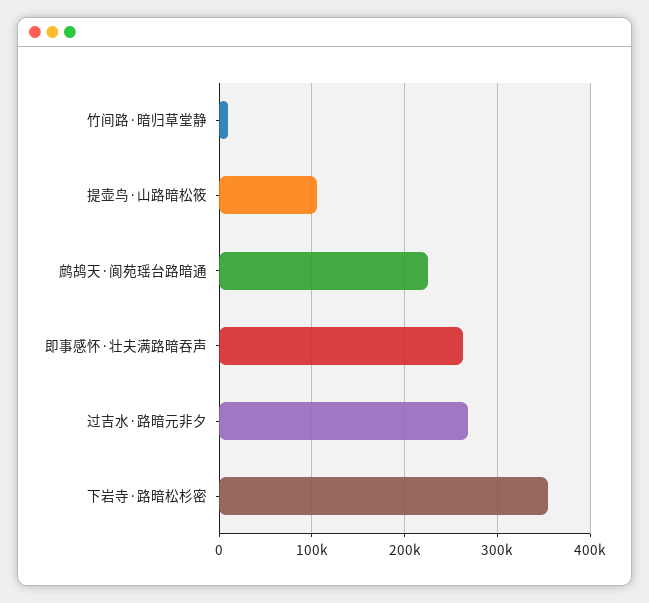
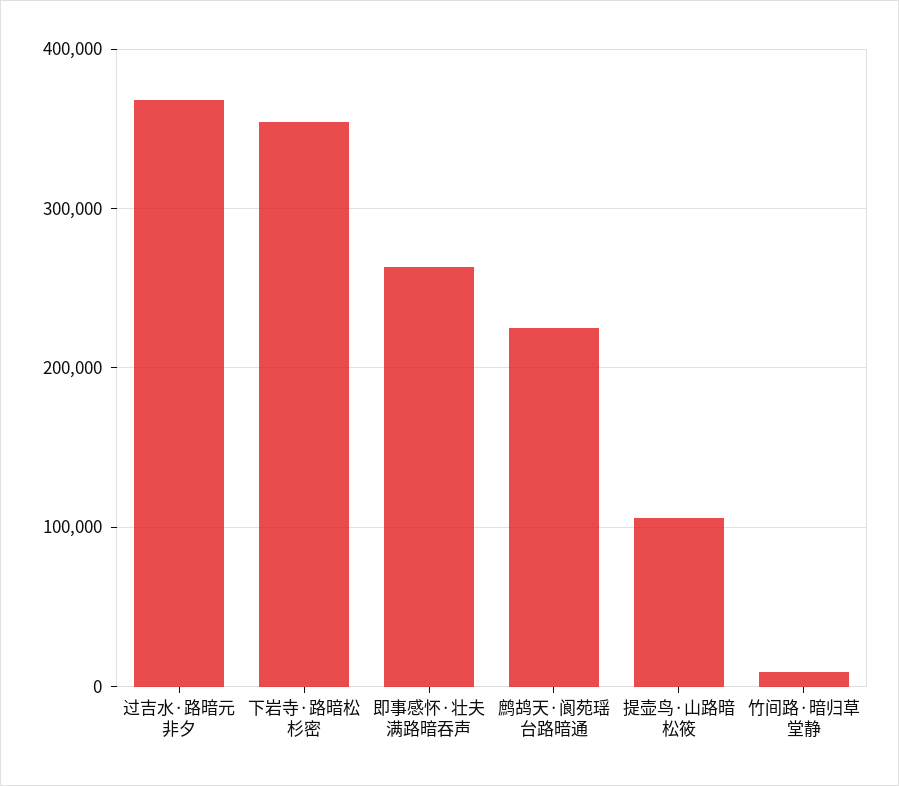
  {
    "竹间路·暗归草堂静": 10000,
    "提壶鸟·山路暗松筱": 110000,
    "鹧鸪天·阆苑瑶台路暗通": 220000,
    "即事感怀·壮夫满路暗吞声": 260000,
-   "过吉水·路暗元非夕": 270000,
+   "过吉水·路暗元非夕": 370000,
    "下岩寺·路暗松杉密": 350000
  }

